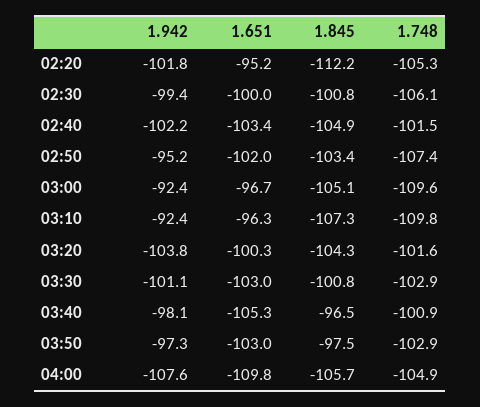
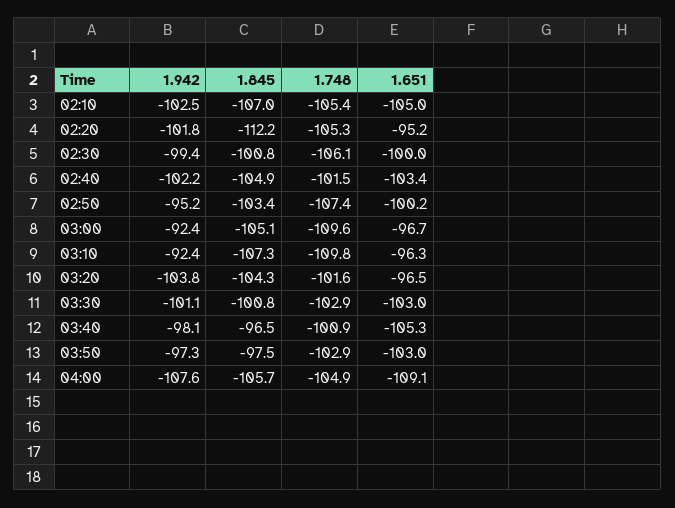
  {
    "1.942": {
      "02:20": -101.8,
      "02:30": -99.4,
      "02:40": -102.2,
      "02:50": -95.2,
      "03:00": -92.4,
      "03:10": -92.4,
      "03:20": -103.8,
      "03:30": -101.1,
      "03:40": -98.1,
      "03:50": -97.3,
-     "04:00": -107.6
+     "04:00": -107.6,
+     "02:10": -102.5
    },
    "1.651": {
      "02:20": -95.2,
      "02:30": -100,
      "02:40": -103.4,
-     "02:50": -102,
+     "02:50": -100.2,
      "03:00": -96.7,
      "03:10": -96.3,
-     "03:20": -100.3,
+     "03:20": -96.5,
      "03:30": -103,
      "03:40": -105.3,
      "03:50": -103,
-     "04:00": -109.8
+     "04:00": -109.1,
+     "02:10": -105
    },
    "1.845": {
      "02:20": -112.2,
      "02:30": -100.8,
      "02:40": -104.9,
      "02:50": -103.4,
      "03:00": -105.1,
      "03:10": -107.3,
      "03:20": -104.3,
      "03:30": -100.8,
      "03:40": -96.5,
      "03:50": -97.5,
-     "04:00": -105.7
+     "04:00": -105.7,
+     "02:10": -107
    },
    "1.748": {
      "02:20": -105.3,
      "02:30": -106.1,
      "02:40": -101.5,
      "02:50": -107.4,
      "03:00": -109.6,
      "03:10": -109.8,
      "03:20": -101.6,
      "03:30": -102.9,
      "03:40": -100.9,
      "03:50": -102.9,
-     "04:00": -104.9
+     "04:00": -104.9,
+     "02:10": -105.4
    }
  }

